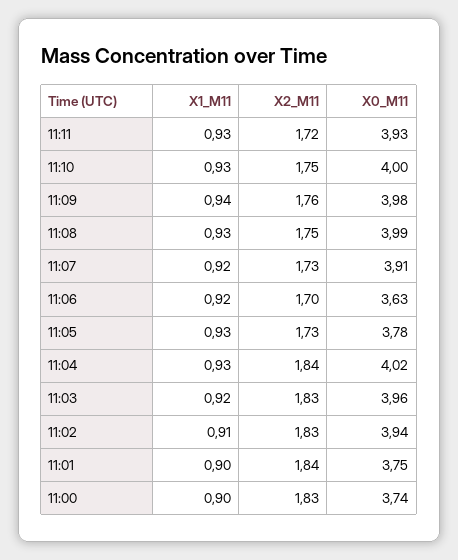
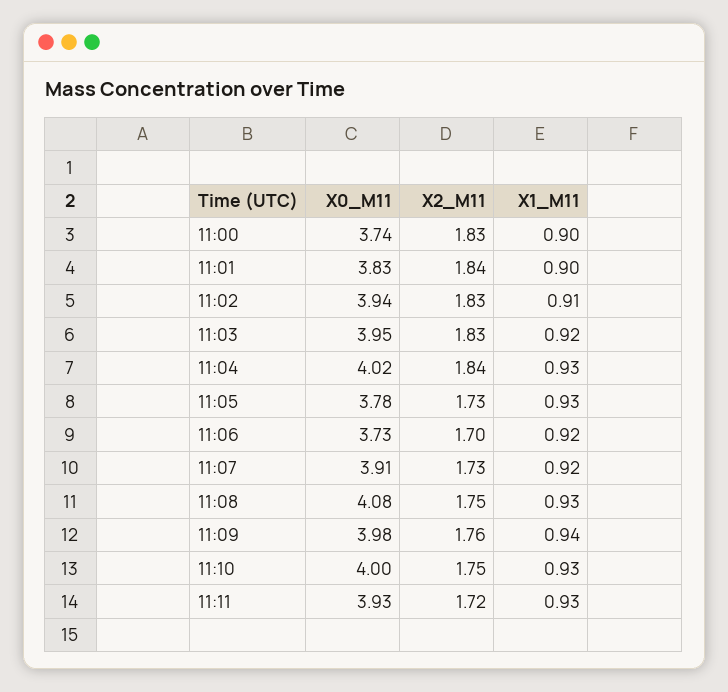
  {
    "X1_M11": {
      "11:11": 0.93,
      "11:10": 0.93,
      "11:09": 0.94,
      "11:08": 0.93,
      "11:07": 0.92,
      "11:06": 0.92,
      "11:05": 0.93,
      "11:04": 0.93,
      "11:03": 0.92,
      "11:02": 0.91,
      "11:01": 0.9,
      "11:00": 0.9
    },
    "X2_M11": {
      "11:11": 1.72,
      "11:10": 1.75,
      "11:09": 1.76,
      "11:08": 1.75,
      "11:07": 1.73,
      "11:06": 1.7,
      "11:05": 1.73,
      "11:04": 1.84,
      "11:03": 1.83,
      "11:02": 1.83,
      "11:01": 1.84,
      "11:00": 1.83
    },
    "X0_M11": {
      "11:11": 3.93,
      "11:10": 4,
      "11:09": 3.98,
-     "11:08": 3.99,
+     "11:08": 4.08,
      "11:07": 3.91,
-     "11:06": 3.63,
+     "11:06": 3.73,
      "11:05": 3.78,
      "11:04": 4.02,
-     "11:03": 3.96,
+     "11:03": 3.95,
      "11:02": 3.94,
-     "11:01": 3.75,
+     "11:01": 3.83,
      "11:00": 3.74
    }
  }

